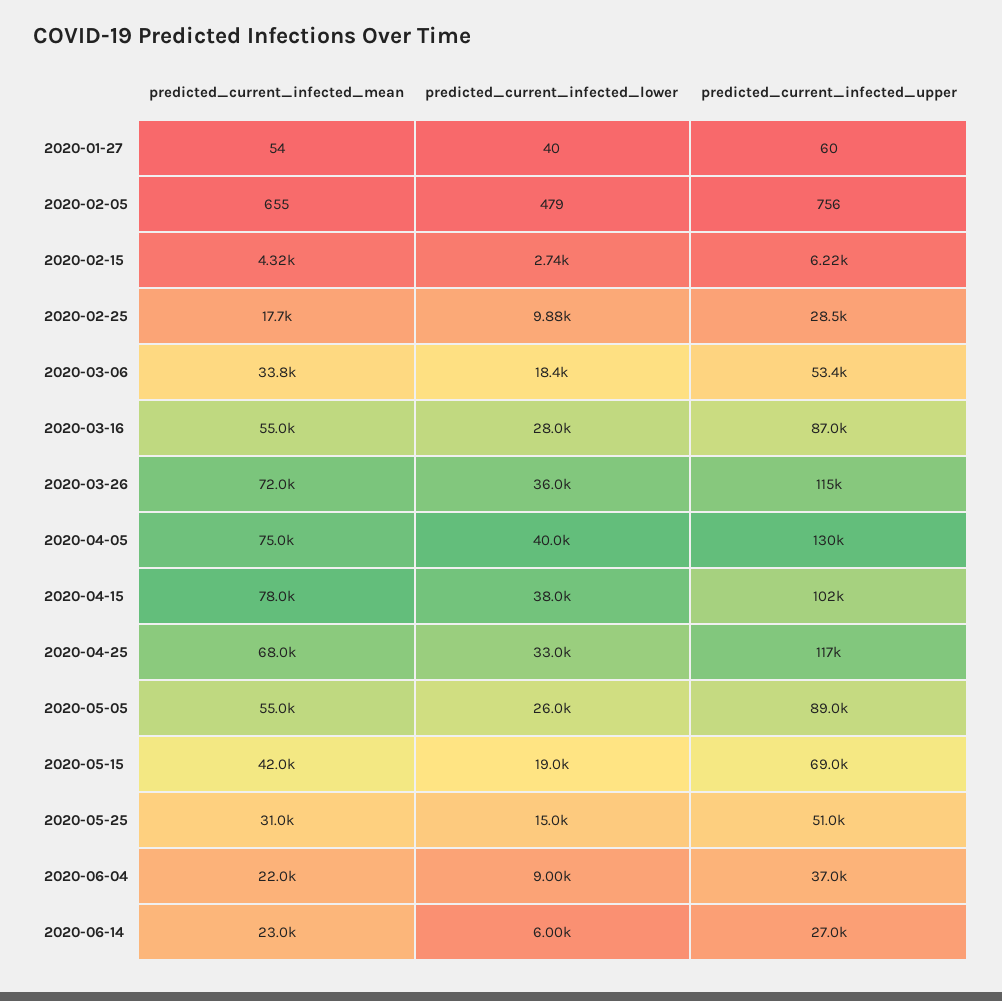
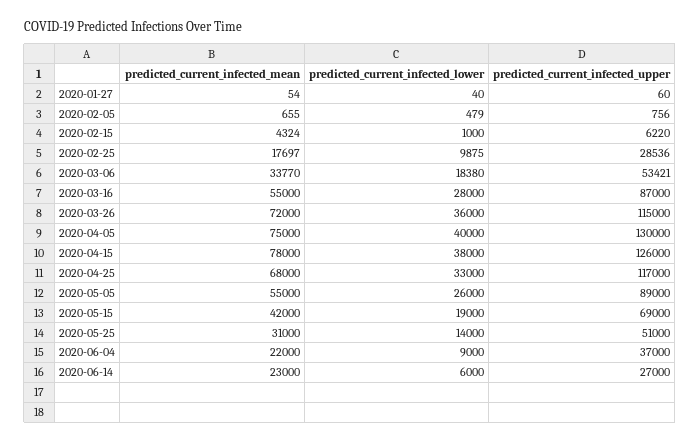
  {
    "predicted_current_infected_mean": {
      "2020-01-27": 54,
      "2020-02-05": 655,
      "2020-02-15": 4324,
      "2020-02-25": 17697,
      "2020-03-06": 33770,
      "2020-03-16": 55000,
      "2020-03-26": 72000,
      "2020-04-05": 75000,
      "2020-04-15": 78000,
      "2020-04-25": 68000,
      "2020-05-05": 55000,
      "2020-05-15": 42000,
      "2020-05-25": 31000,
      "2020-06-04": 22000,
      "2020-06-14": 23000
    },
    "predicted_current_infected_lower": {
      "2020-01-27": 40,
      "2020-02-05": 479,
-     "2020-02-15": 2740,
+     "2020-02-15": 1000,
      "2020-02-25": 9875,
      "2020-03-06": 18380,
      "2020-03-16": 28000,
      "2020-03-26": 36000,
      "2020-04-05": 40000,
      "2020-04-15": 38000,
      "2020-04-25": 33000,
      "2020-05-05": 26000,
      "2020-05-15": 19000,
-     "2020-05-25": 15000,
+     "2020-05-25": 14000,
      "2020-06-04": 9000,
      "2020-06-14": 6000
    },
    "predicted_current_infected_upper": {
      "2020-01-27": 60,
      "2020-02-05": 756,
      "2020-02-15": 6220,
      "2020-02-25": 28536,
      "2020-03-06": 53421,
      "2020-03-16": 87000,
      "2020-03-26": 115000,
      "2020-04-05": 130000,
-     "2020-04-15": 102000,
+     "2020-04-15": 126000,
      "2020-04-25": 117000,
      "2020-05-05": 89000,
      "2020-05-15": 69000,
      "2020-05-25": 51000,
      "2020-06-04": 37000,
      "2020-06-14": 27000
    }
  }

